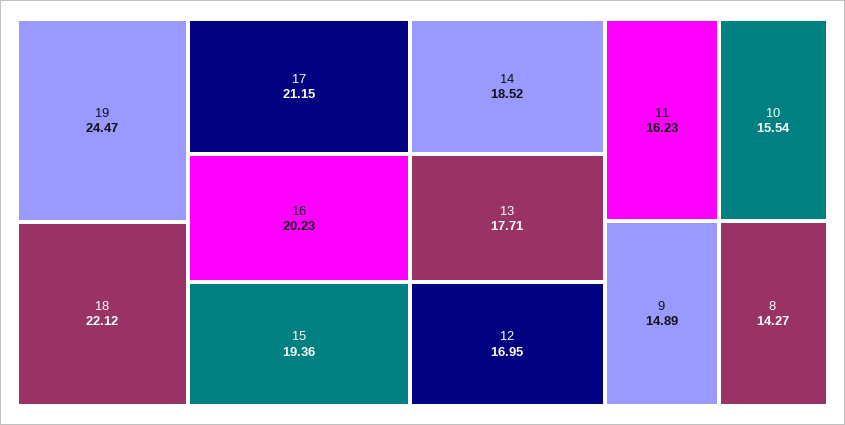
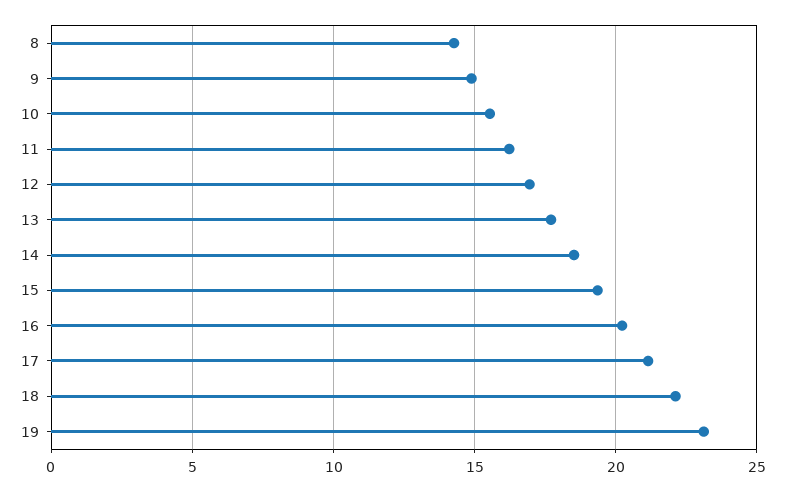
  {
-   "19": 24.47,
+   "19": 23,
    "18": 22.12,
    "17": 21.15,
    "16": 20.23,
    "15": 19.36,
    "14": 18.52,
    "13": 17.71,
    "12": 16.95,
    "11": 16.23,
    "10": 15.54,
    "9": 14.89,
    "8": 14.27
  }

